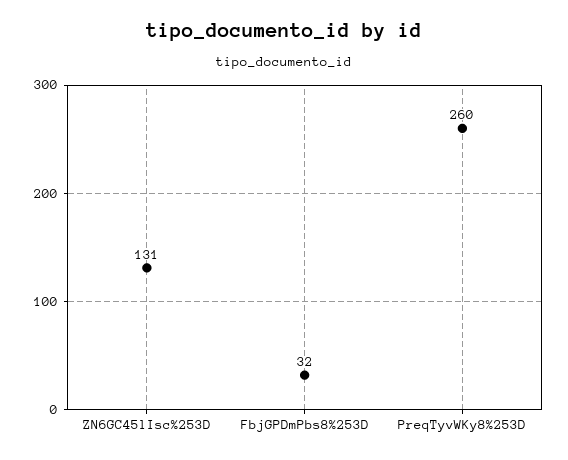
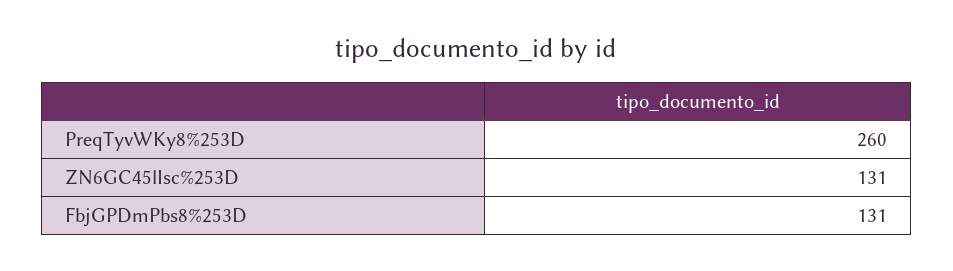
  {
    "ZN6GC45lIsc%253D": 131,
-   "FbjGPDmPbs8%253D": 32,
+   "FbjGPDmPbs8%253D": 131,
    "PreqTyvWKy8%253D": 260
  }

